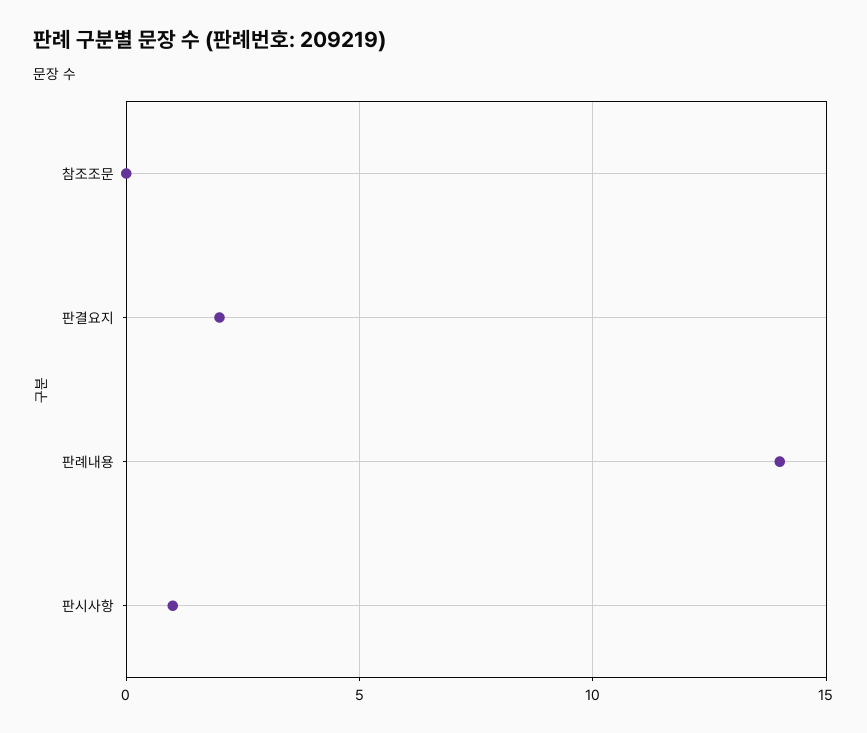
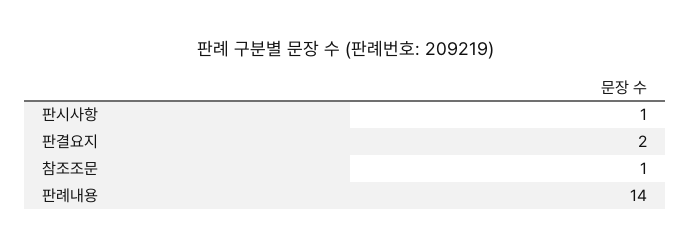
  {
-   "참조조문": 0,
+   "참조조문": 1,
    "판결요지": 2,
    "판례내용": 14,
    "판시사항": 1
  }

